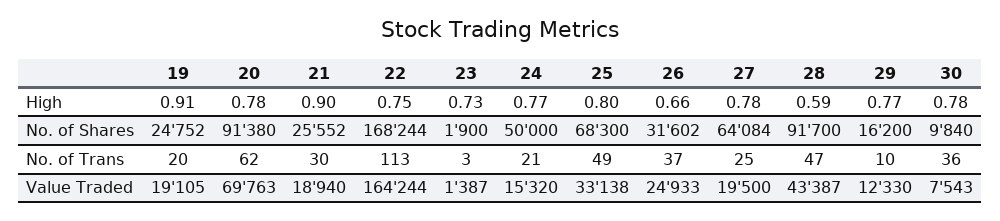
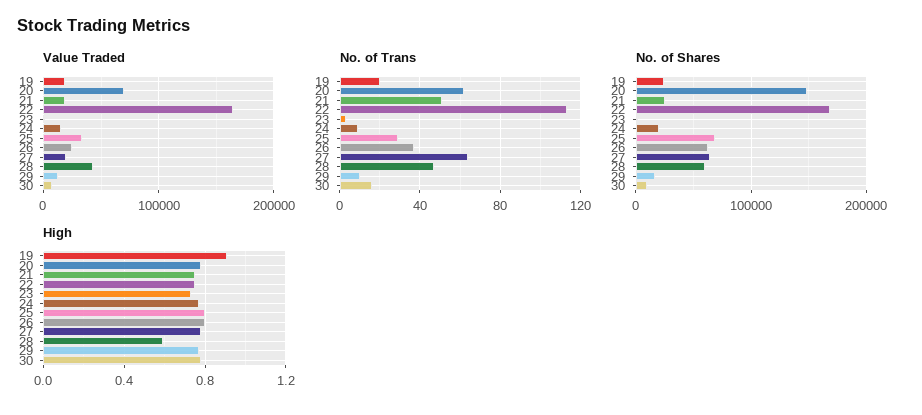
  {
    "High": {
      "19": 0.91,
      "20": 0.78,
-     "21": 0.9,
+     "21": 0.75,
      "22": 0.75,
      "23": 0.73,
      "24": 0.77,
      "25": 0.8,
-     "26": 0.66,
+     "26": 0.8,
      "27": 0.78,
      "28": 0.59,
      "29": 0.77,
      "30": 0.78
    },
    "No. of Shares": {
      "19": 24752,
-     "20": 91380,
+     "20": 150000,
      "21": 25552,
      "22": 168244,
      "23": 1900,
-     "24": 50000,
+     "24": 20000,
      "25": 68300,
-     "26": 31602,
+     "26": 60000,
      "27": 64084,
-     "28": 91700,
+     "28": 60000,
      "29": 16200,
      "30": 9840
    },
    "No. of Trans": {
      "19": 20,
      "20": 62,
-     "21": 30,
+     "21": 50,
      "22": 113,
      "23": 3,
-     "24": 21,
+     "24": 10,
-     "25": 49,
+     "25": 30,
      "26": 37,
-     "27": 25,
+     "27": 65,
      "28": 47,
      "29": 10,
-     "30": 36
+     "30": 15
    },
    "Value Traded": {
      "19": 19105,
      "20": 69763,
      "21": 18940,
      "22": 164244,
      "23": 1387,
      "24": 15320,
      "25": 33138,
      "26": 24933,
      "27": 19500,
      "28": 43387,
      "29": 12330,
      "30": 7543
    }
  }

